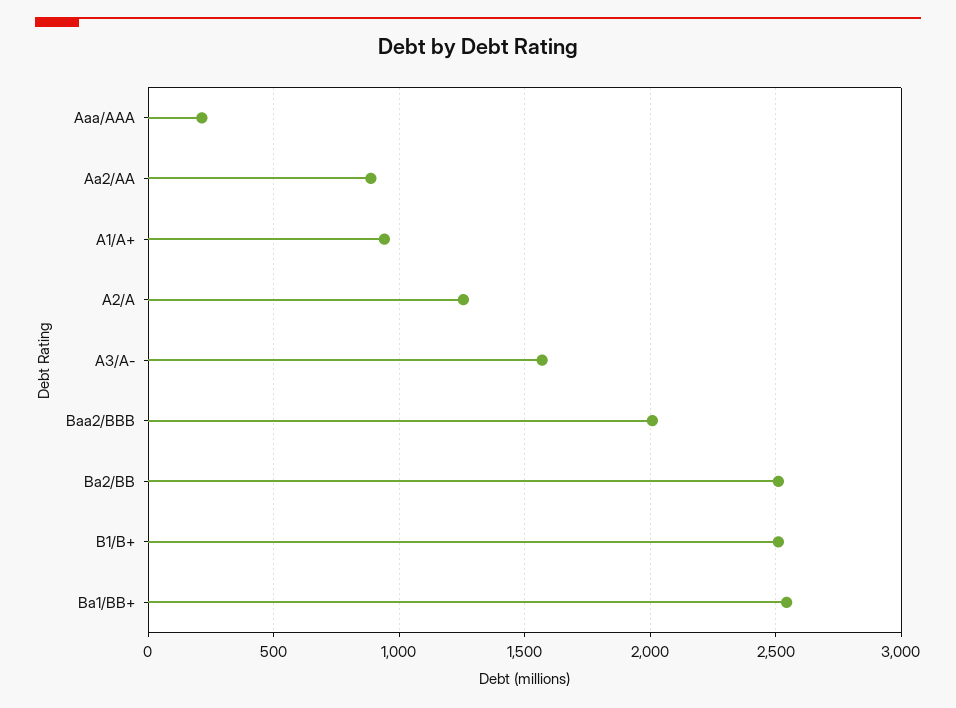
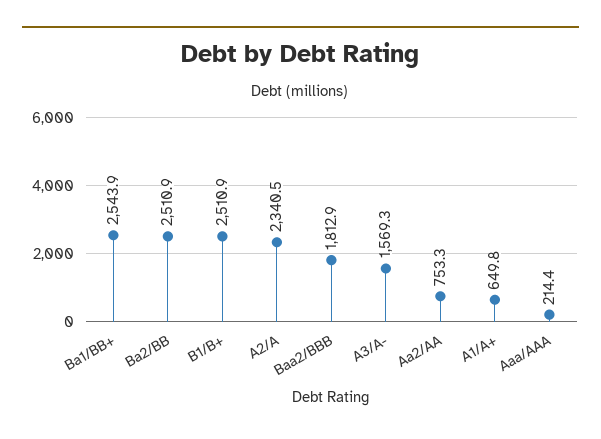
  {
    "Aaa/AAA": 214.4,
-   "Aa2/AA": 900,
+   "Aa2/AA": 753.3,
-   "A1/A+": 950,
+   "A1/A+": 649.8,
-   "A2/A": 1250,
+   "A2/A": 2340.5,
    "A3/A-": 1569.3,
-   "Baa2/BBB": 2000,
+   "Baa2/BBB": 1812.9,
    "Ba2/BB": 2510.9,
    "B1/B+": 2510.9,
    "Ba1/BB+": 2543.9
  }

